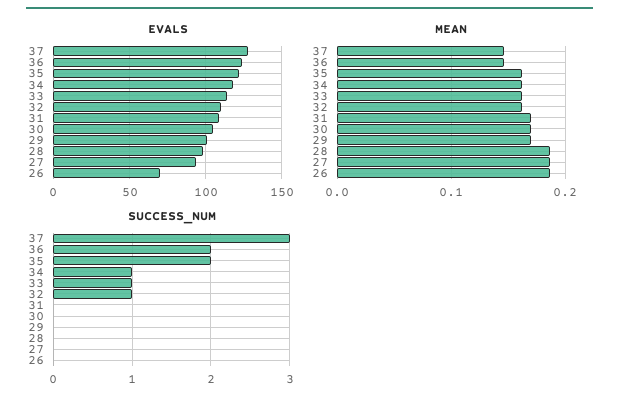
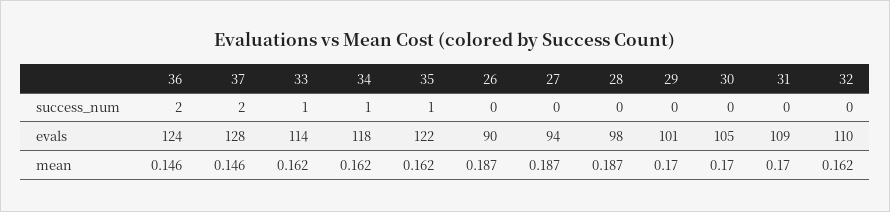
  {
    "EVALS": {
      "37": 128,
      "36": 124,
      "35": 122,
      "34": 118,
      "33": 114,
      "32": 110,
      "31": 109,
      "30": 105,
      "29": 101,
      "28": 98,
      "27": 94,
-     "26": 70
+     "26": 90
    },
    "MEAN": {
      "37": 0.146,
      "36": 0.146,
      "35": 0.162,
      "34": 0.162,
      "33": 0.162,
      "32": 0.162,
      "31": 0.17,
      "30": 0.17,
      "29": 0.17,
      "28": 0.187,
      "27": 0.187,
      "26": 0.187
    },
    "SUCCESS_NUM": {
-     "37": 3,
+     "37": 2,
      "36": 2,
-     "35": 2,
+     "35": 1,
      "34": 1,
      "33": 1,
-     "32": 1,
+     "32": 0,
      "31": 0,
      "30": 0,
      "29": 0,
      "28": 0,
      "27": 0,
      "26": 0
    }
  }

